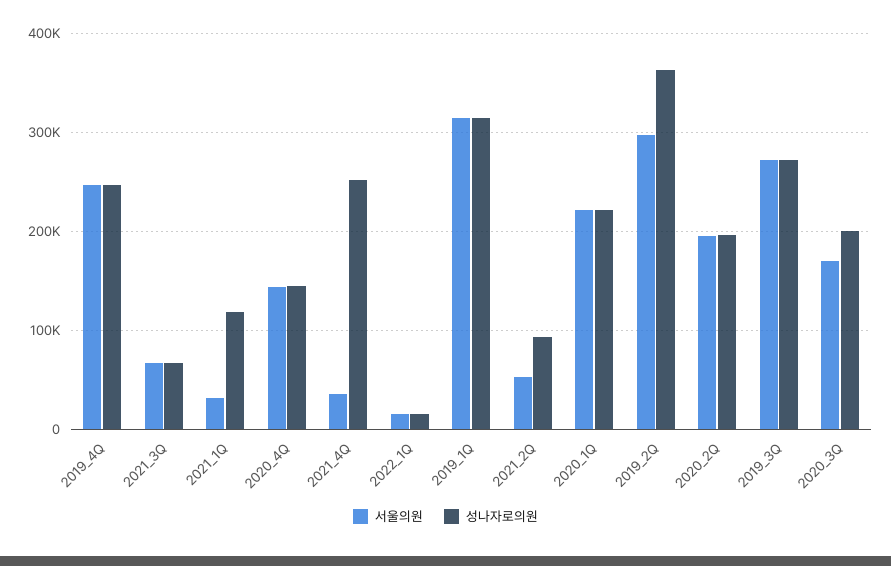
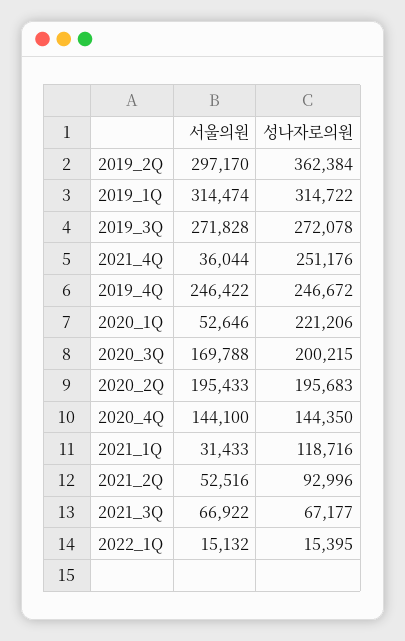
  {
    "서울의원": {
      "2019_4Q": 246422,
      "2021_3Q": 66922,
      "2021_1Q": 31433,
      "2020_4Q": 144100,
      "2021_4Q": 36044,
      "2022_1Q": 15132,
      "2019_1Q": 314474,
      "2021_2Q": 52516,
-     "2020_1Q": 220000,
+     "2020_1Q": 52646,
      "2019_2Q": 297170,
      "2020_2Q": 195433,
      "2019_3Q": 271828,
      "2020_3Q": 169788
    },
    "성나자로의원": {
      "2019_4Q": 246672,
      "2021_3Q": 67177,
      "2021_1Q": 118716,
      "2020_4Q": 144350,
      "2021_4Q": 251176,
      "2022_1Q": 15395,
      "2019_1Q": 314722,
      "2021_2Q": 92996,
      "2020_1Q": 221206,
      "2019_2Q": 362384,
      "2020_2Q": 195683,
      "2019_3Q": 272078,
      "2020_3Q": 200215
    }
  }

